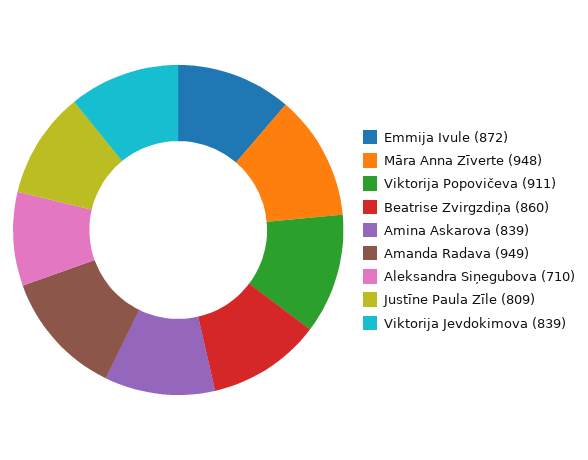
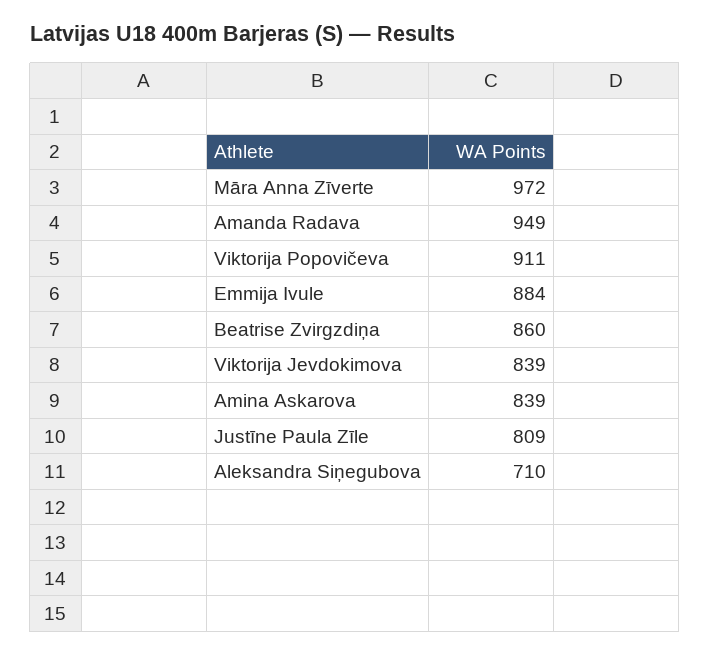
  {
-   "Emmija Ivule": 872,
+   "Emmija Ivule": 884,
-   "Māra Anna Zīverte": 948,
+   "Māra Anna Zīverte": 972,
    "Viktorija Popovičeva": 911,
    "Beatrise Zvirgzdiņa": 860,
    "Amina Askarova": 839,
    "Amanda Radava": 949,
    "Aleksandra Siņegubova": 710,
    "Justīne Paula Zīle": 809,
    "Viktorija Jevdokimova": 839
  }

